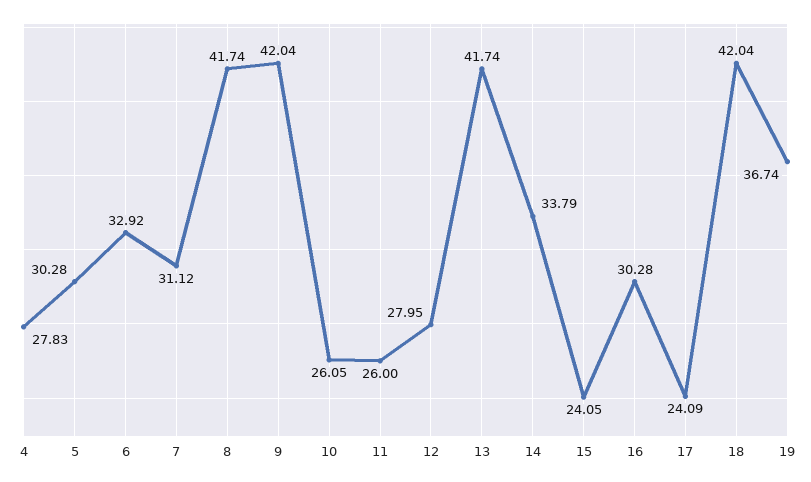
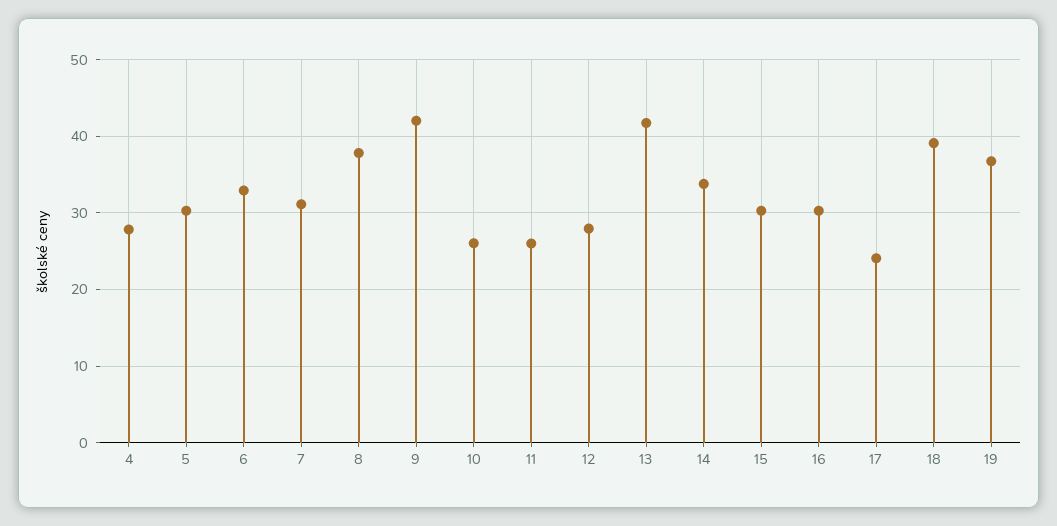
  {
    "4": 27.83,
    "5": 30.28,
    "6": 32.92,
    "7": 31.12,
-   "8": 41.74,
+   "8": 38,
    "9": 42.04,
    "10": 26.05,
    "11": 26,
    "12": 27.95,
    "13": 41.74,
    "14": 33.79,
-   "15": 24.05,
+   "15": 30,
    "16": 30.28,
    "17": 24.09,
-   "18": 42.04,
+   "18": 39,
    "19": 36.74
  }

